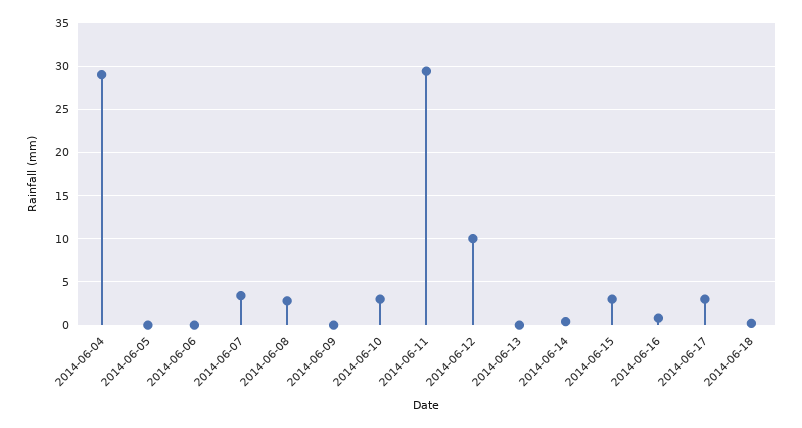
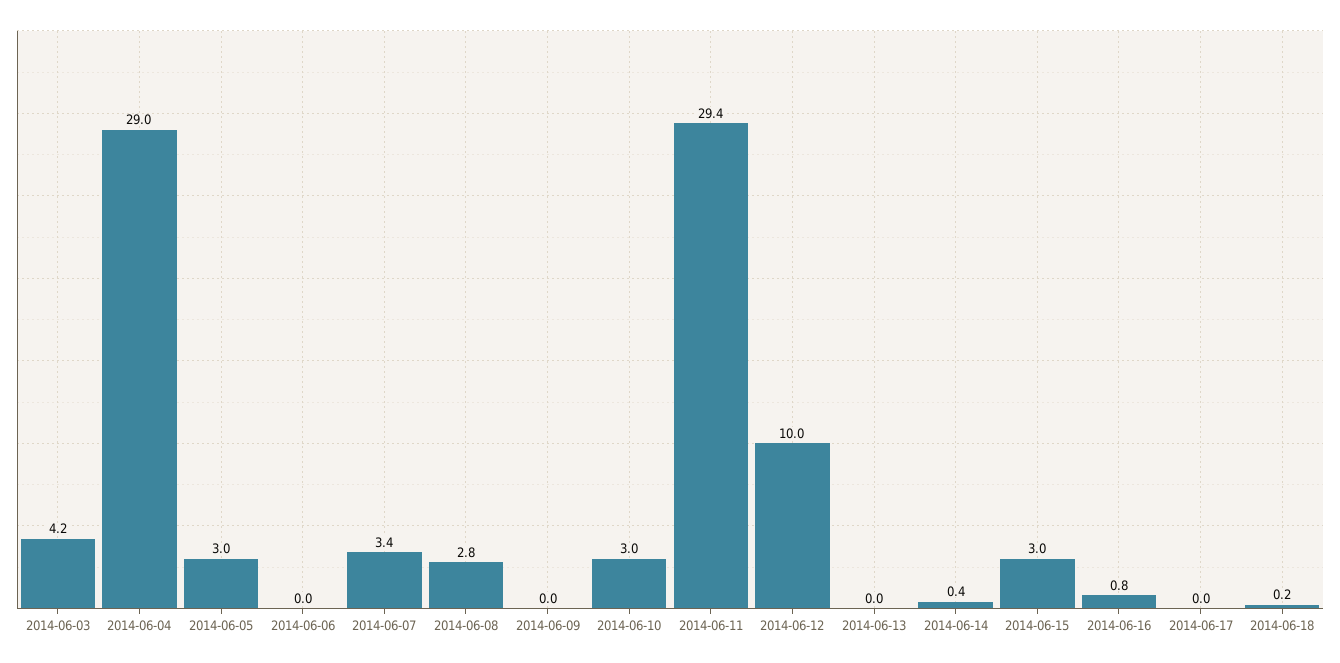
  {
    "2014-06-04": 29,
-   "2014-06-05": 0,
+   "2014-06-05": 3,
    "2014-06-06": 0,
    "2014-06-07": 3.4,
    "2014-06-08": 2.8,
    "2014-06-09": 0,
    "2014-06-10": 3,
    "2014-06-11": 29.4,
    "2014-06-12": 10,
    "2014-06-13": 0,
    "2014-06-14": 0.4,
    "2014-06-15": 3,
    "2014-06-16": 0.8,
-   "2014-06-17": 3,
+   "2014-06-17": 0,
-   "2014-06-18": 0.2
+   "2014-06-18": 0.2,
+   "2014-06-03": 4.2
  }

